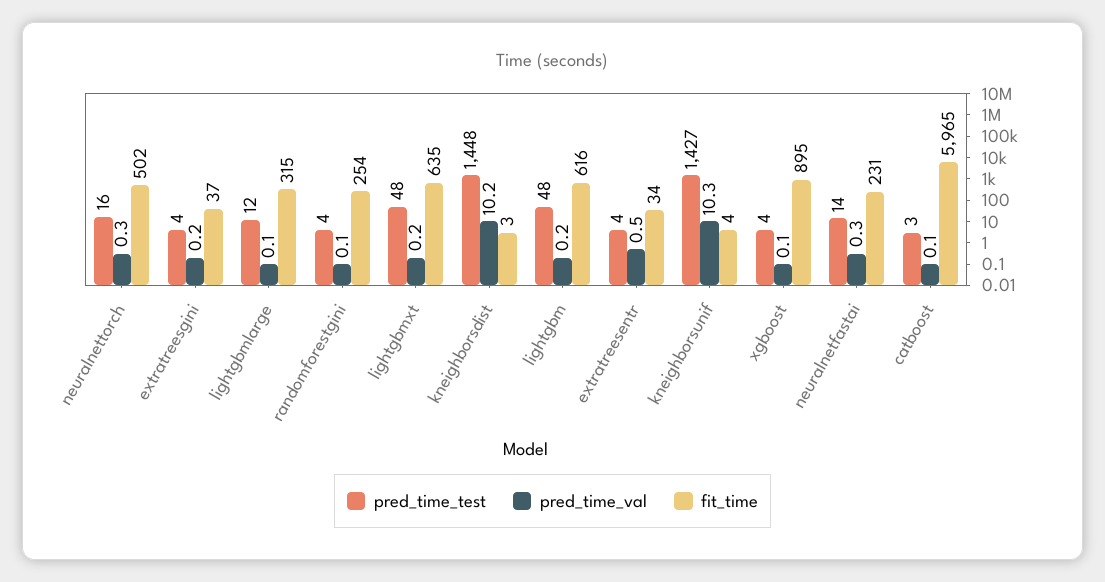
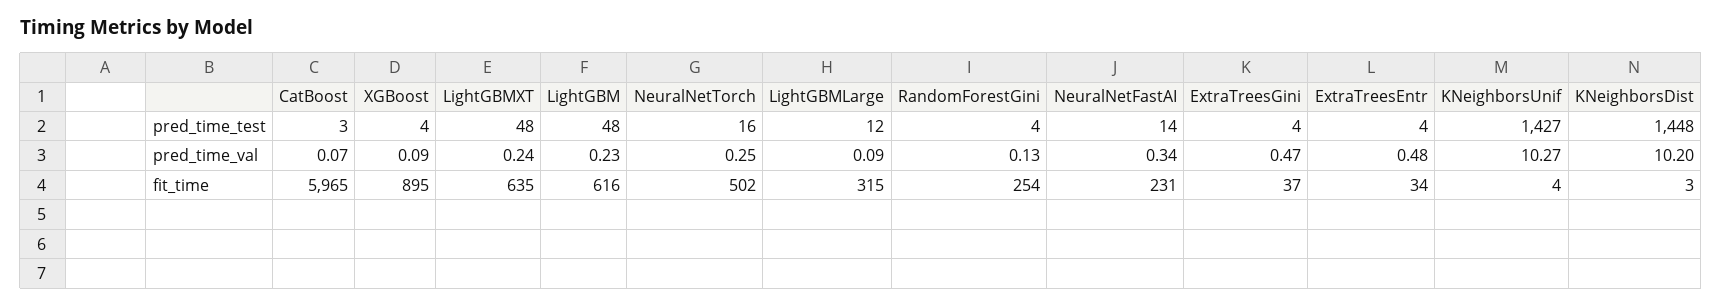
  {
    "pred_time_test": {
      "neuralnettorch": 16,
      "extratreesgini": 4,
      "lightgbmlarge": 12,
      "randomforestgini": 4,
      "lightgbmxt": 48,
      "kneighborsdist": 1448,
      "lightgbm": 48,
      "extratreesentr": 4,
      "kneighborsunif": 1427,
      "xgboost": 4,
      "neuralnetfastai": 14,
      "catboost": 3
    },
    "pred_time_val": {
      "neuralnettorch": 0.25,
-     "extratreesgini": 0.2,
+     "extratreesgini": 0.47,
      "lightgbmlarge": 0.09,
      "randomforestgini": 0.13,
      "lightgbmxt": 0.24,
      "kneighborsdist": 10.2,
      "lightgbm": 0.23,
      "extratreesentr": 0.48,
      "kneighborsunif": 10.27,
      "xgboost": 0.09,
      "neuralnetfastai": 0.34,
      "catboost": 0.07
    },
    "fit_time": {
      "neuralnettorch": 502,
      "extratreesgini": 37,
      "lightgbmlarge": 315,
      "randomforestgini": 254,
      "lightgbmxt": 635,
      "kneighborsdist": 3,
      "lightgbm": 616,
      "extratreesentr": 34,
      "kneighborsunif": 4,
      "xgboost": 895,
      "neuralnetfastai": 231,
      "catboost": 5965
    }
  }

